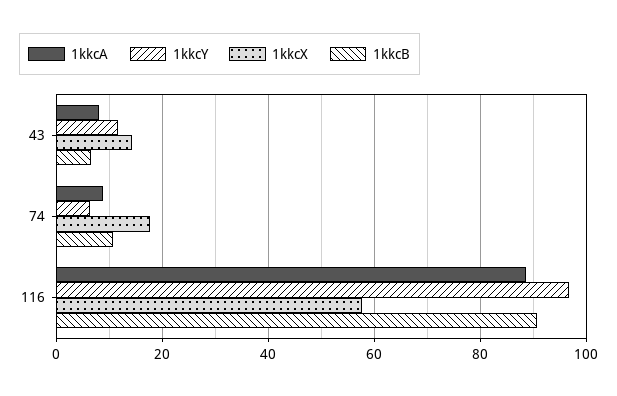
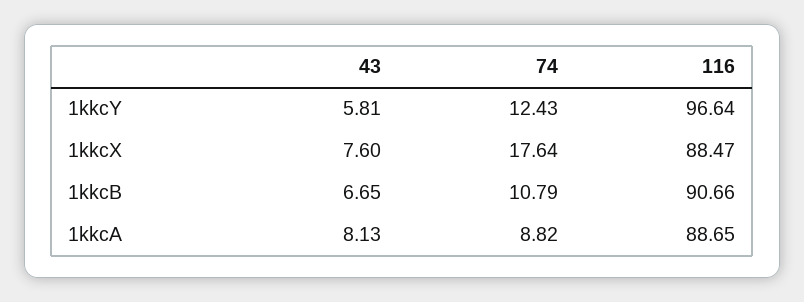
  {
    "1kkcA": {
      "43": 8.13,
      "74": 8.82,
      "116": 88.65
    },
    "1kkcY": {
-     "43": 12,
+     "43": 5.81,
-     "74": 6,
+     "74": 12.43,
      "116": 96.64
    },
    "1kkcX": {
-     "43": 14,
+     "43": 7.6,
      "74": 17.64,
-     "116": 58
+     "116": 88.47
    },
    "1kkcB": {
      "43": 6.65,
      "74": 10.79,
      "116": 90.66
    }
  }

